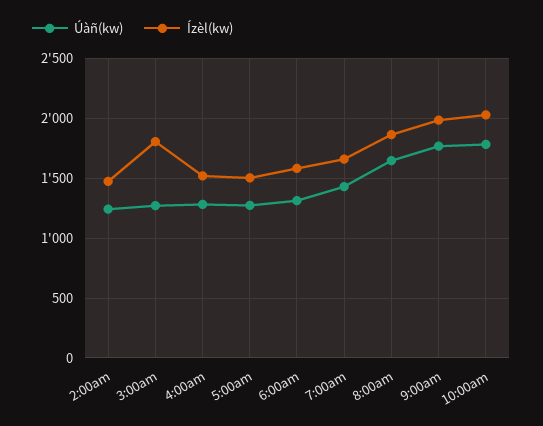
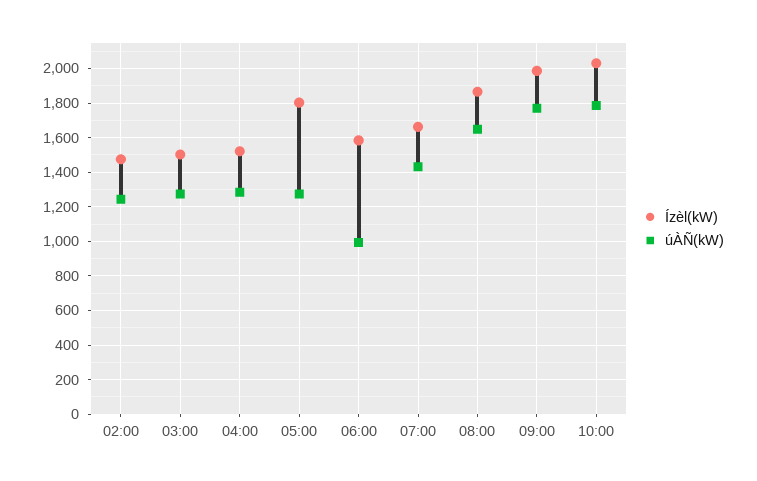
  {
    "Úàñ(kw)": {
      "2:00am": 1250,
      "3:00am": 1250,
      "4:00am": 1300,
      "5:00am": 1250,
-     "6:00am": 1300,
+     "6:00am": 1000,
      "7:00am": 1450,
      "8:00am": 1650,
      "9:00am": 1750,
      "10:00am": 1800
    },
    "Ízèl(kw)": {
      "2:00am": 1500,
-     "3:00am": 1800,
+     "3:00am": 1500,
      "4:00am": 1500,
-     "5:00am": 1500,
+     "5:00am": 1800,
      "6:00am": 1600,
      "7:00am": 1650,
      "8:00am": 1850,
      "9:00am": 2000,
      "10:00am": 2050
    }
  }

